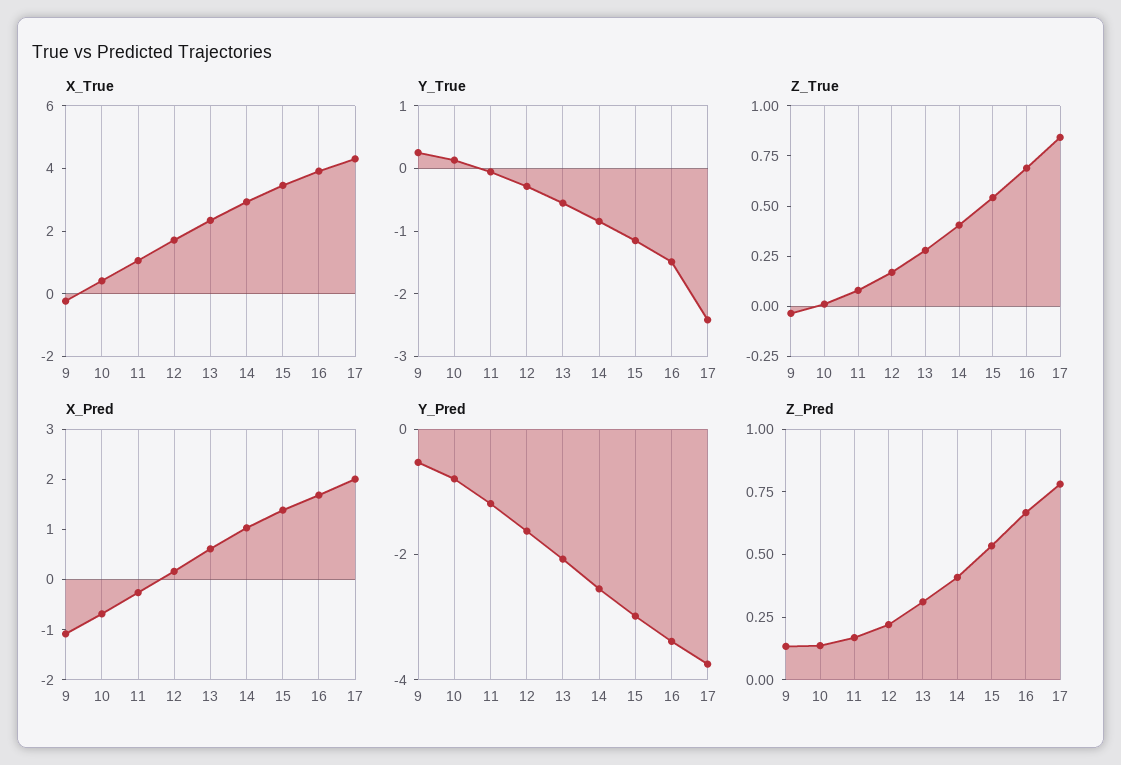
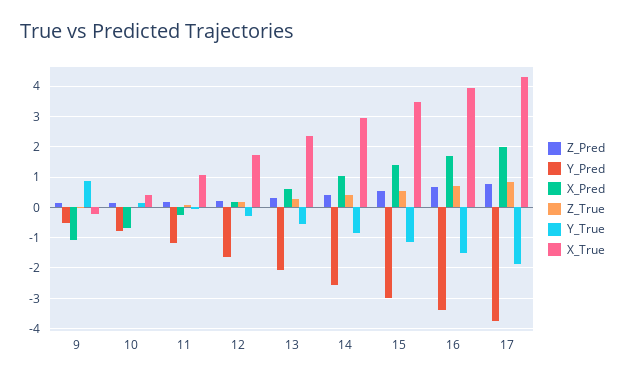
  {
    "X_True": {
      "9": -0.2,
      "10": 0.4,
      "11": 1,
      "12": 1.8,
      "13": 2.4,
      "14": 3,
      "15": 3.4,
      "16": 4,
      "17": 4.4
    },
    "Y_True": {
-     "9": 0.2,
+     "9": 0.8,
      "10": 0.2,
      "11": 0,
      "12": -0.2,
      "13": -0.6,
      "14": -0.8,
      "15": -1.2,
      "16": -1.4,
-     "17": -2.4
+     "17": -1.8
    },
    "Z_True": {
      "9": -0.05,
      "10": 0,
      "11": 0.1,
      "12": 0.15,
      "13": 0.3,
      "14": 0.4,
      "15": 0.55,
      "16": 0.7,
      "17": 0.85
    },
    "X_Pred": {
      "9": -1,
      "10": -0.6,
      "11": -0.2,
      "12": 0.2,
      "13": 0.6,
      "14": 1,
      "15": 1.4,
      "16": 1.6,
      "17": 2
    },
    "Y_Pred": {
      "9": -0.6,
      "10": -0.8,
      "11": -1.2,
      "12": -1.6,
      "13": -2,
      "14": -2.6,
      "15": -3,
      "16": -3.4,
      "17": -3.8
    },
    "Z_Pred": {
      "9": 0.15,
      "10": 0.15,
      "11": 0.15,
      "12": 0.2,
      "13": 0.3,
      "14": 0.4,
      "15": 0.55,
      "16": 0.65,
      "17": 0.8
    }
  }

